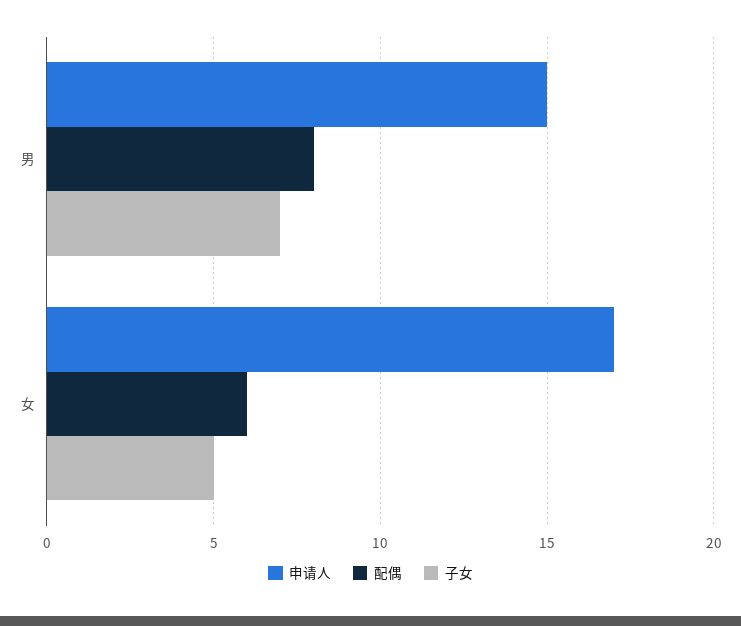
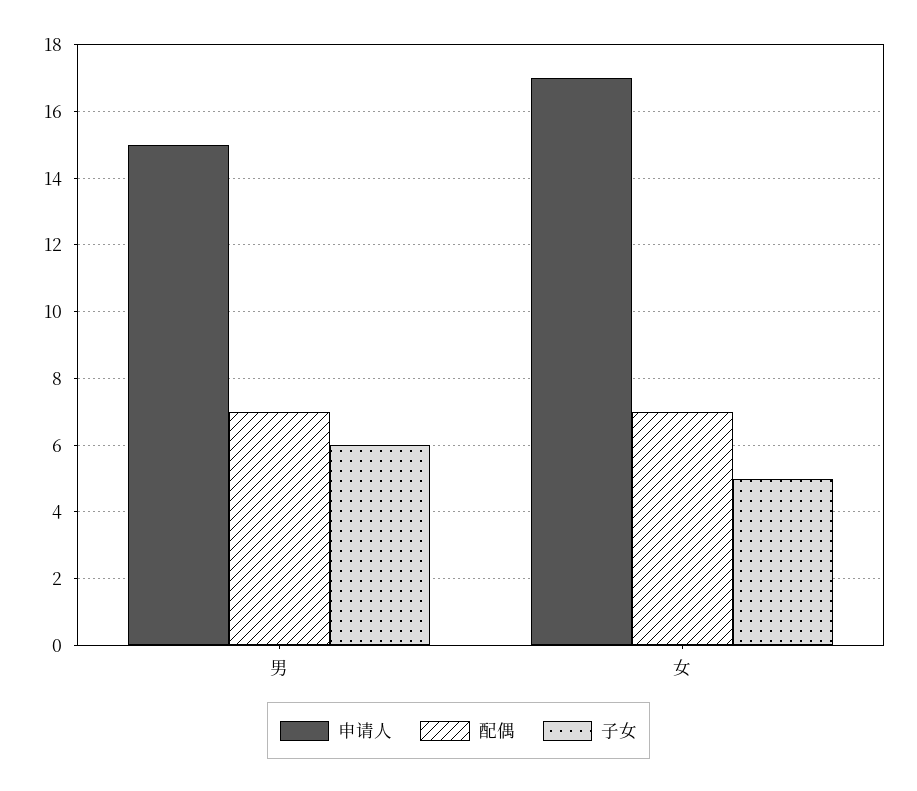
  {
    "申请人": {
      "男": 15,
      "女": 17
    },
    "配偶": {
-     "男": 8,
+     "男": 7,
-     "女": 6
+     "女": 7
    },
    "子女": {
-     "男": 7,
+     "男": 6,
      "女": 5
    }
  }

